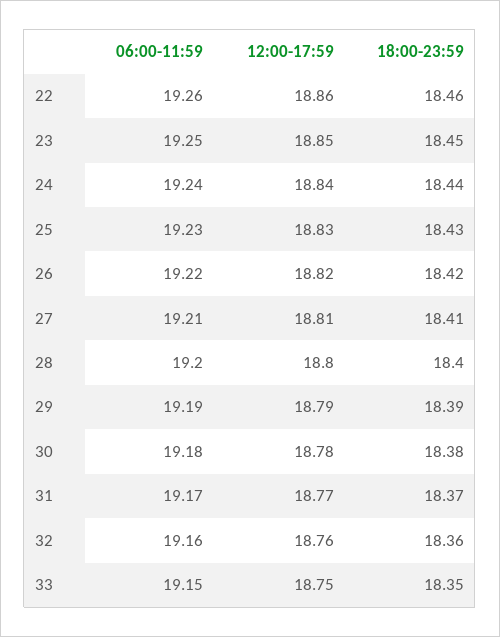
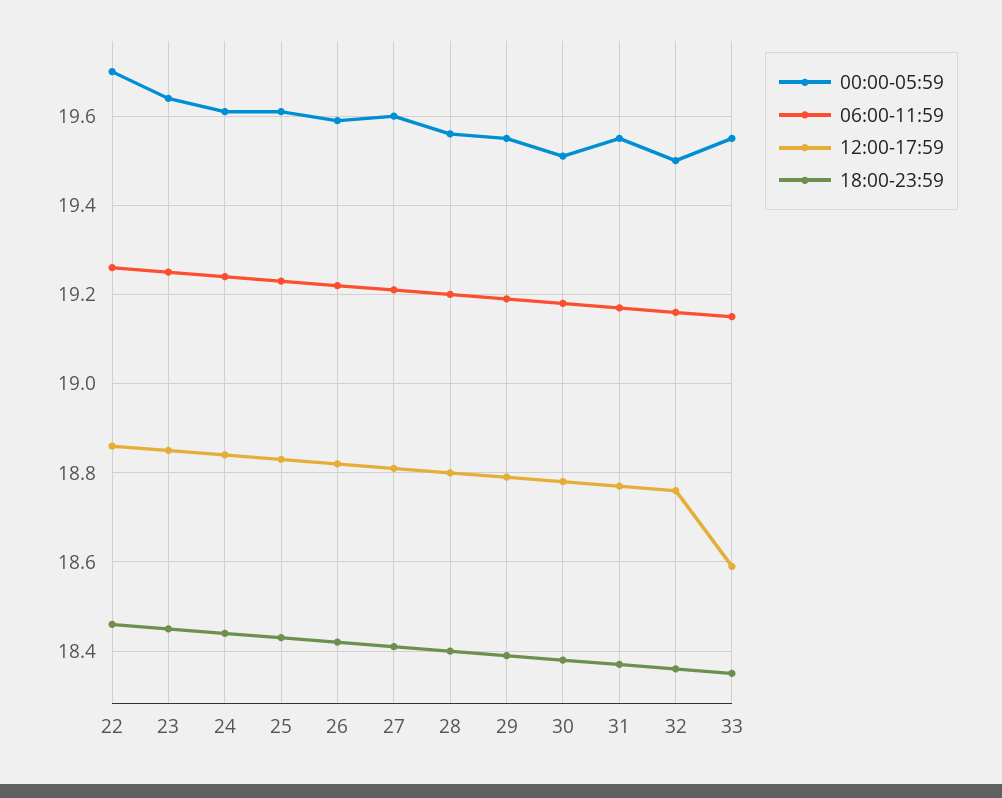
  {
    "06:00-11:59": {
      "22": 19.26,
      "23": 19.25,
      "24": 19.24,
      "25": 19.23,
      "26": 19.22,
      "27": 19.21,
      "28": 19.2,
      "29": 19.19,
      "30": 19.18,
      "31": 19.17,
      "32": 19.16,
      "33": 19.15
    },
    "12:00-17:59": {
      "22": 18.86,
      "23": 18.85,
      "24": 18.84,
      "25": 18.83,
      "26": 18.82,
      "27": 18.81,
      "28": 18.8,
      "29": 18.79,
      "30": 18.78,
      "31": 18.77,
      "32": 18.76,
-     "33": 18.75
+     "33": 18.6
    },
    "18:00-23:59": {
      "22": 18.46,
      "23": 18.45,
      "24": 18.44,
      "25": 18.43,
      "26": 18.42,
      "27": 18.41,
      "28": 18.4,
      "29": 18.39,
      "30": 18.38,
      "31": 18.37,
      "32": 18.36,
      "33": 18.35
-   }
+   },
+   "00:00-05:59": {
+     "22": 19.7,
+     "23": 19.65,
+     "24": 19.6,
+     "25": 19.6,
+     "26": 19.6,
+     "27": 19.6,
+     "28": 19.55,
+     "29": 19.55,
+     "30": 19.5,
+     "31": 19.55,
+     "32": 19.5,
+     "33": 19.55
+   }
  }

